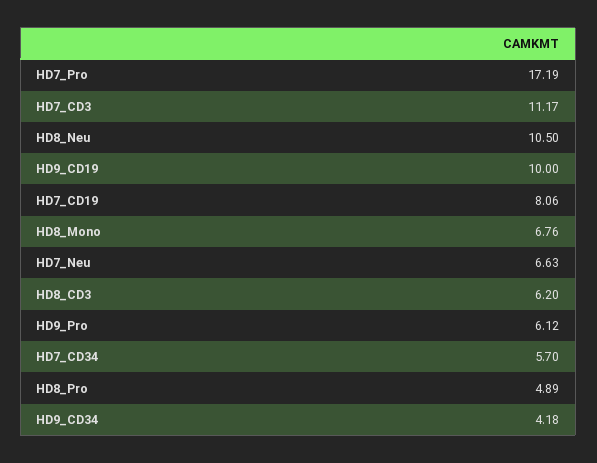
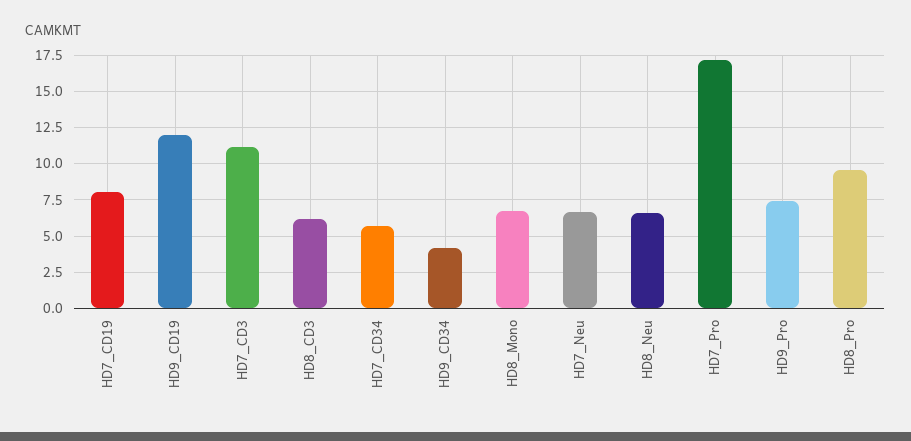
  {
    "HD7_Pro": 17.19,
    "HD7_CD3": 11.17,
-   "HD8_Neu": 10.5,
+   "HD8_Neu": 6.5,
-   "HD9_CD19": 10,
+   "HD9_CD19": 12,
    "HD7_CD19": 8.06,
    "HD8_Mono": 6.76,
    "HD7_Neu": 6.63,
    "HD8_CD3": 6.2,
-   "HD9_Pro": 6.12,
+   "HD9_Pro": 7.5,
    "HD7_CD34": 5.7,
-   "HD8_Pro": 4.89,
+   "HD8_Pro": 9.5,
    "HD9_CD34": 4.18
  }

